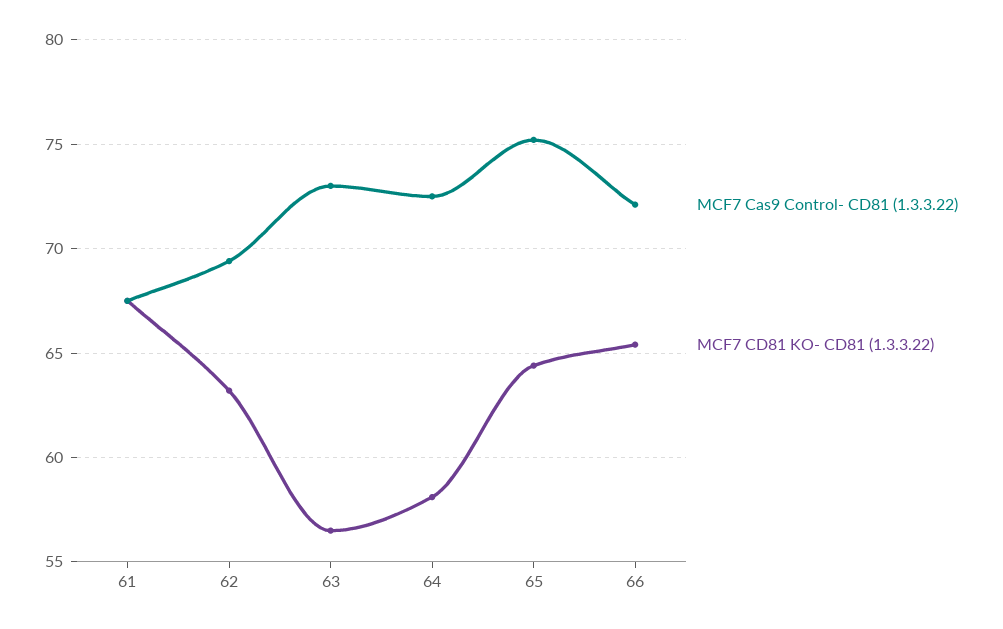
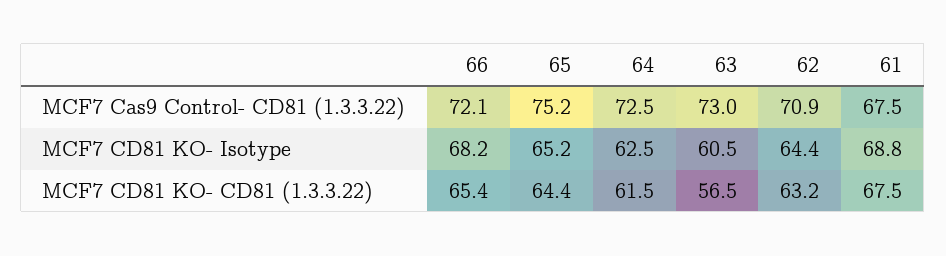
  {
    "MCF7 Cas9 Control- CD81 (1.3.3.22)": {
      "61": 67.5,
-     "62": 69.5,
+     "62": 70.9,
      "63": 73,
      "64": 72.5,
      "65": 75.2,
      "66": 72.1
    },
    "MCF7 CD81 KO- CD81 (1.3.3.22)": {
      "61": 67.5,
      "62": 63.2,
      "63": 56.5,
-     "64": 58,
+     "64": 61.5,
      "65": 64.4,
      "66": 65.4
-   }
+   },
+   "MCF7 CD81 KO- Isotype": {
+     "66": 68.2,
+     "65": 65.2,
+     "64": 62.5,
+     "63": 60.5,
+     "62": 64.4,
+     "61": 68.8
+   }
  }

